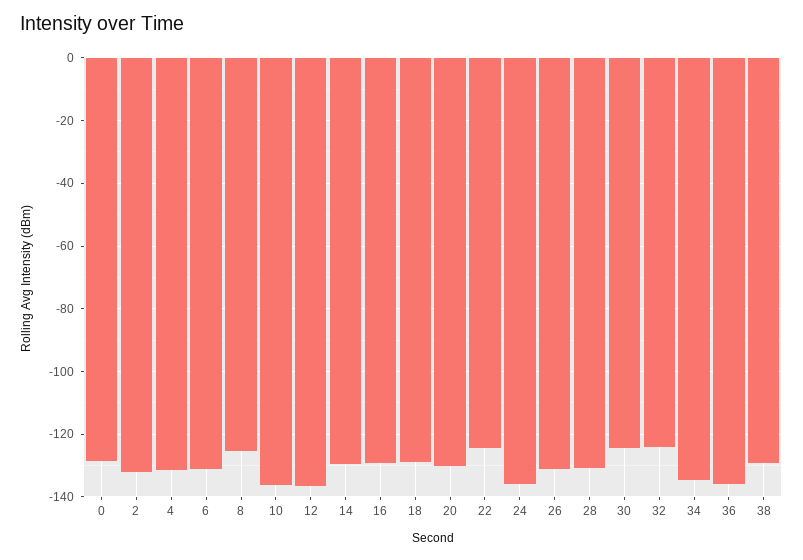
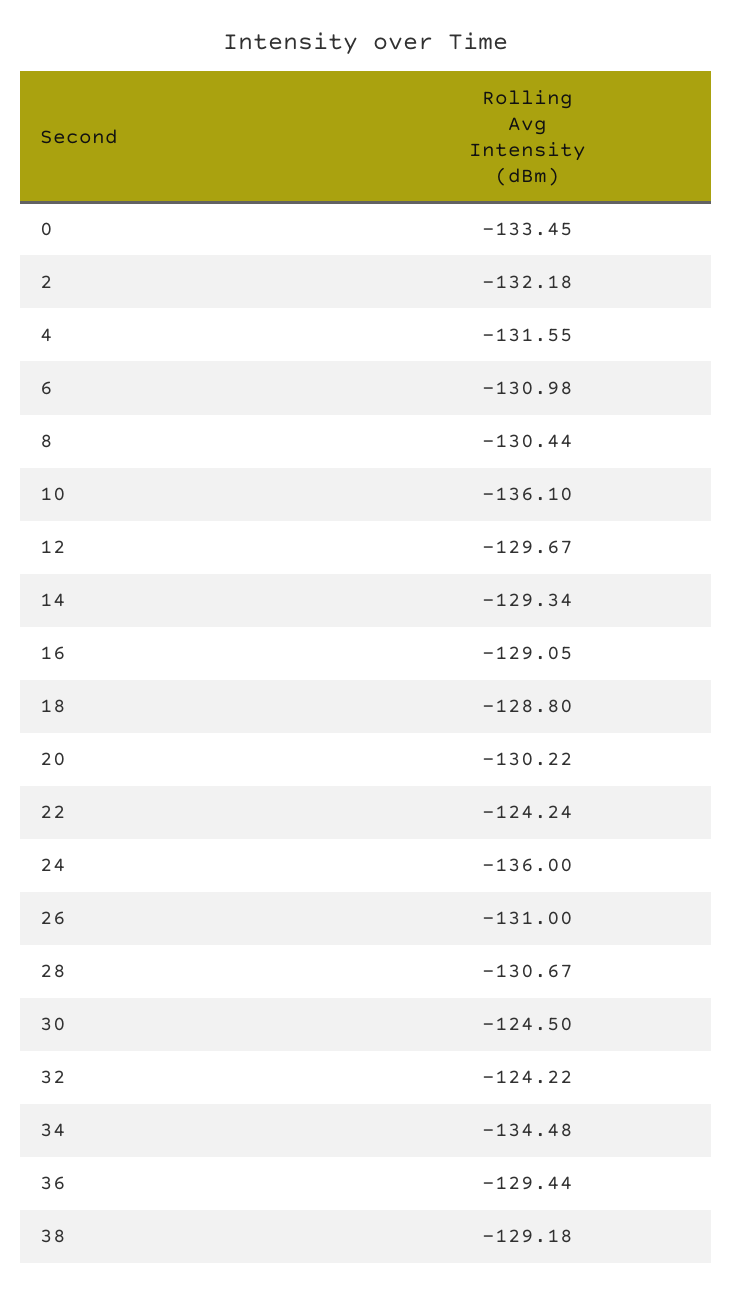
  {
-   "0": -128,
+   "0": -133.45,
    "2": -132.18,
    "4": -131.55,
    "6": -130.98,
-   "8": -126,
+   "8": -130.44,
    "10": -136.1,
-   "12": -136,
+   "12": -129.67,
    "14": -129.34,
    "16": -129.05,
    "18": -128.8,
    "20": -130.22,
    "22": -124.24,
    "24": -136,
    "26": -131,
    "28": -130.67,
    "30": -124.5,
    "32": -124.22,
    "34": -134.48,
-   "36": -136,
+   "36": -129.44,
    "38": -129.18
  }

